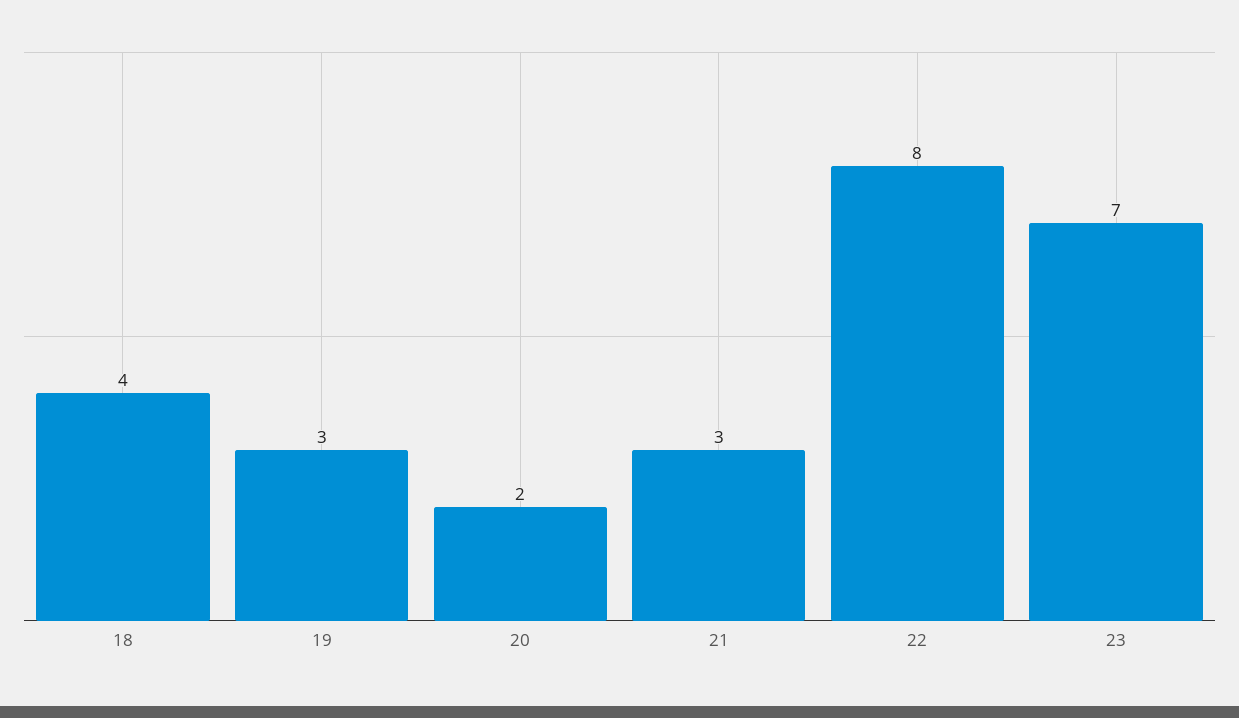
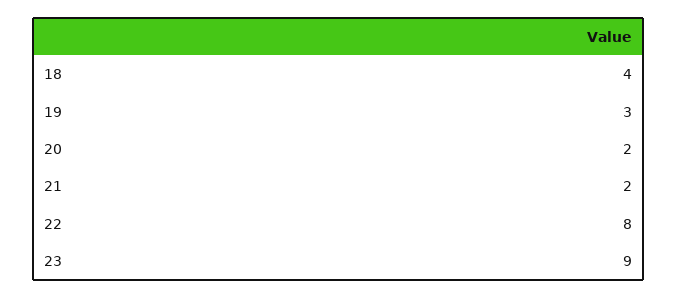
  {
    "18": 4,
    "19": 3,
    "20": 2,
-   "21": 3,
+   "21": 2,
    "22": 8,
-   "23": 7
+   "23": 9
  }

